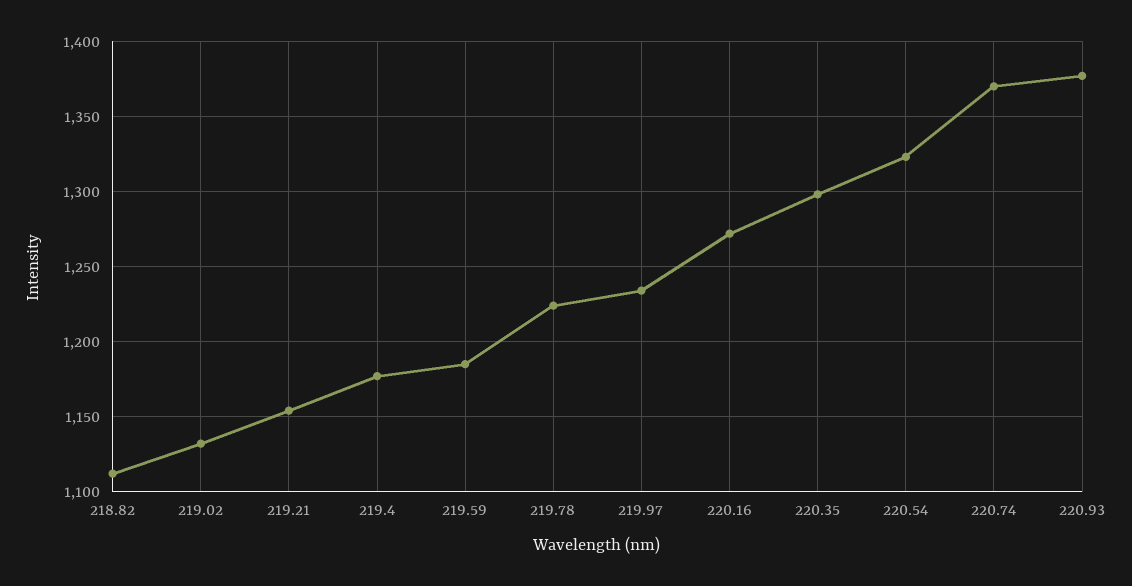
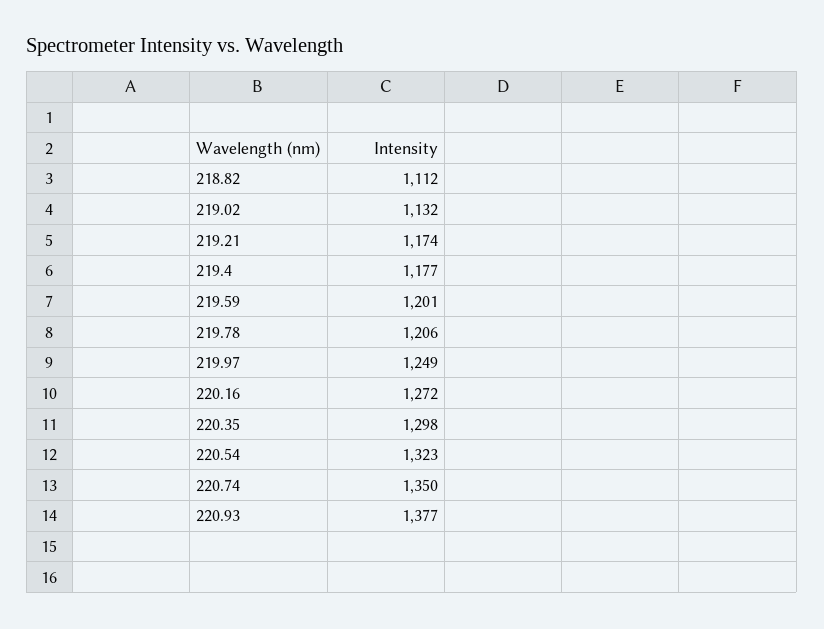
  {
    "218.82": 1112,
    "219.02": 1132,
-   "219.21": 1155,
+   "219.21": 1174,
    "219.4": 1177,
-   "219.59": 1185,
+   "219.59": 1201,
-   "219.78": 1225,
+   "219.78": 1206,
-   "219.97": 1235,
+   "219.97": 1249,
    "220.16": 1272,
    "220.35": 1298,
    "220.54": 1323,
-   "220.74": 1370,
+   "220.74": 1350,
    "220.93": 1377
  }

